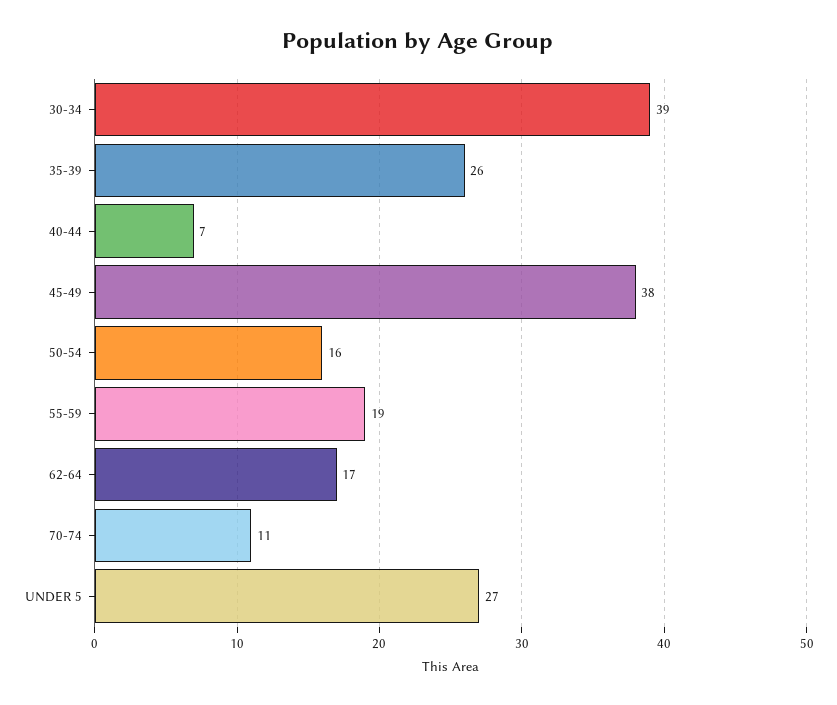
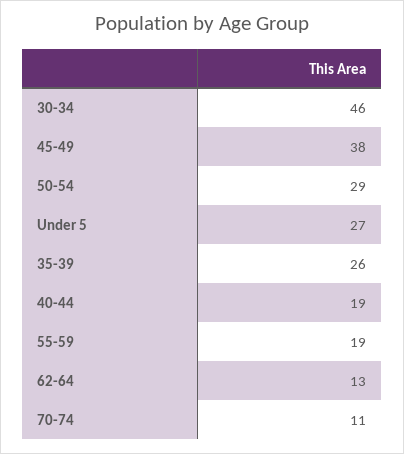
  {
-   "30-34": 39,
+   "30-34": 46,
    "35-39": 26,
-   "40-44": 7,
+   "40-44": 19,
    "45-49": 38,
-   "50-54": 16,
+   "50-54": 29,
    "55-59": 19,
-   "62-64": 17,
+   "62-64": 13,
    "70-74": 11,
    "UNDER 5": 27
  }

